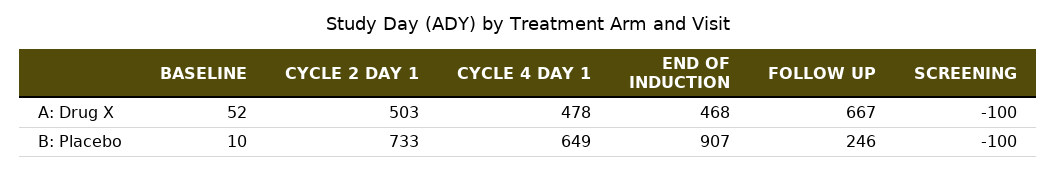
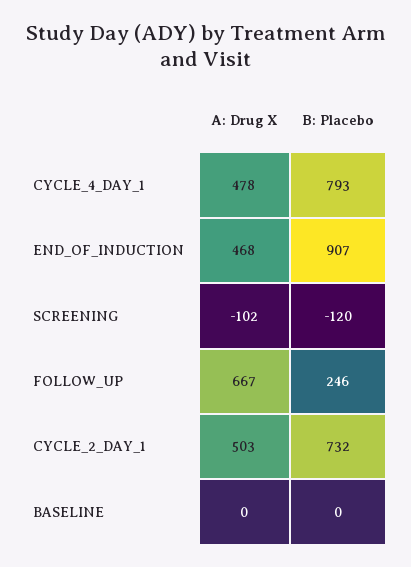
  {
    "BASELINE": {
-     "A: Drug X": 52,
+     "A: Drug X": 0,
-     "B: Placebo": 10
+     "B: Placebo": 0
    },
    "CYCLE 2 DAY 1": {
      "A: Drug X": 503,
-     "B: Placebo": 733
+     "B: Placebo": 732
    },
    "CYCLE 4 DAY 1": {
      "A: Drug X": 478,
-     "B: Placebo": 649
+     "B: Placebo": 793
    },
    "END OF INDUCTION": {
      "A: Drug X": 468,
      "B: Placebo": 907
    },
    "FOLLOW UP": {
      "A: Drug X": 667,
      "B: Placebo": 246
    },
    "SCREENING": {
-     "A: Drug X": -100,
+     "A: Drug X": -102,
-     "B: Placebo": -100
+     "B: Placebo": -120
    }
  }

